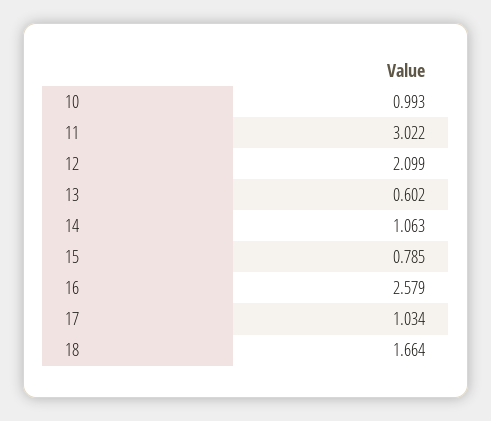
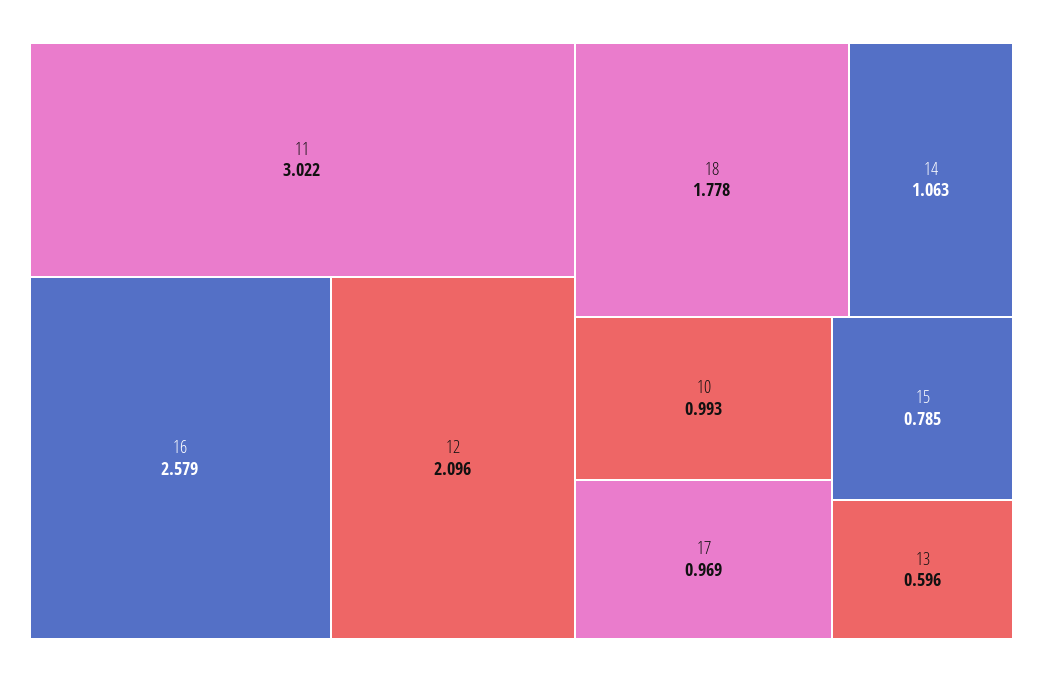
  {
    "10": 0.993,
    "11": 3.022,
-   "12": 2.099,
+   "12": 2.096,
-   "13": 0.602,
+   "13": 0.596,
    "14": 1.063,
    "15": 0.785,
    "16": 2.579,
-   "17": 1.034,
+   "17": 0.969,
-   "18": 1.664
+   "18": 1.778
  }

